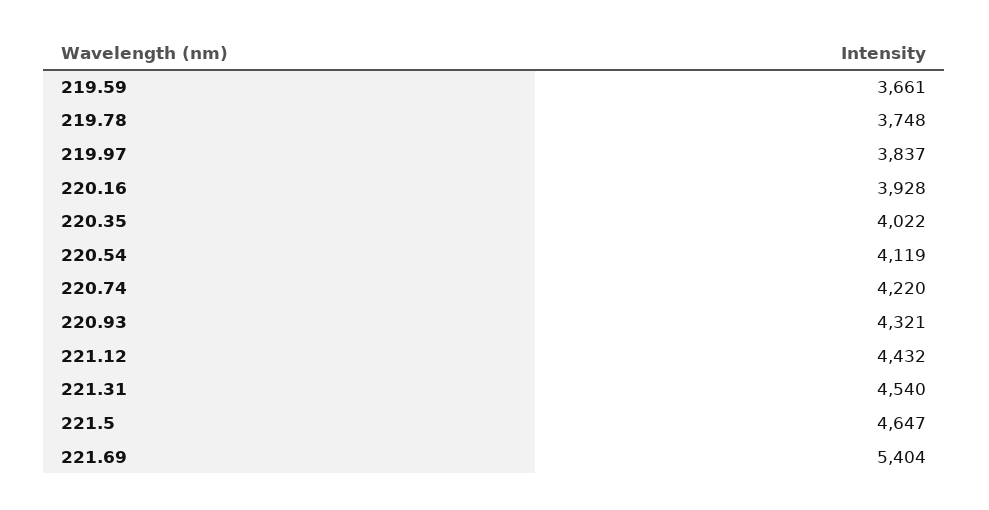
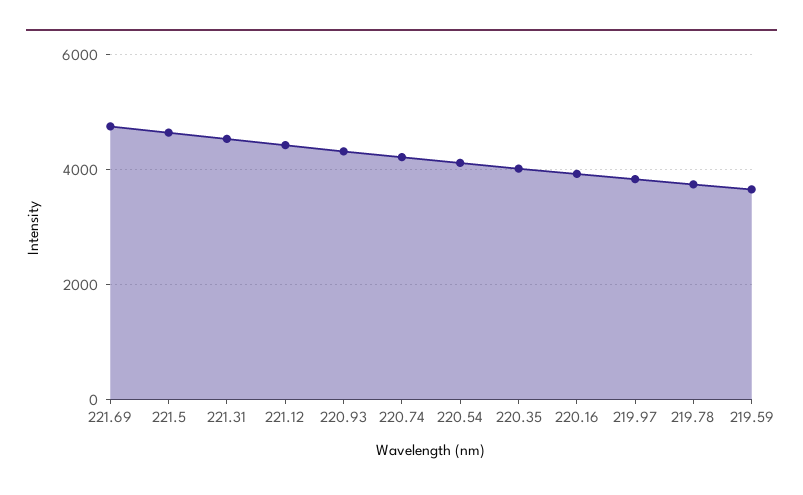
  {
    "219.59": 3661,
    "219.78": 3748,
    "219.97": 3837,
    "220.16": 3928,
    "220.35": 4022,
    "220.54": 4119,
    "220.74": 4220,
    "220.93": 4321,
    "221.12": 4432,
    "221.31": 4540,
    "221.5": 4647,
-   "221.69": 5404
+   "221.69": 4800
  }

